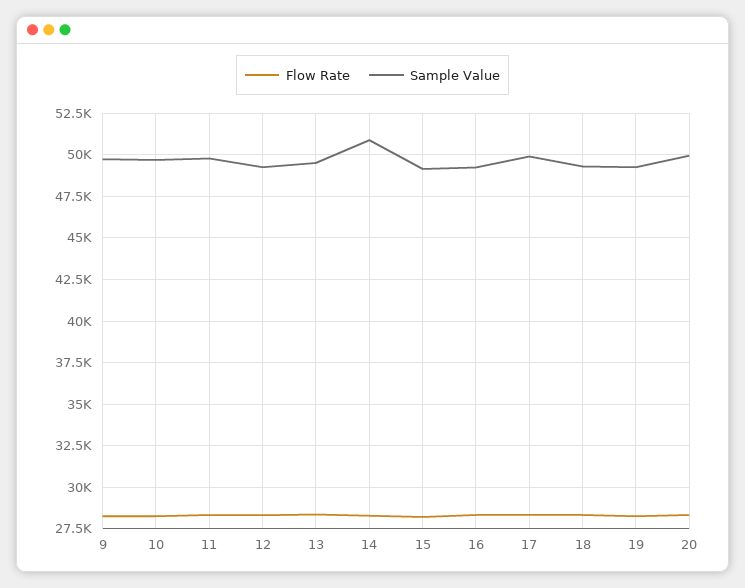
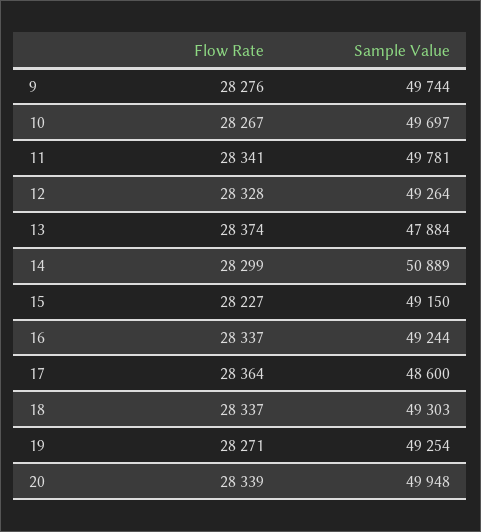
  {
    "Flow Rate": {
      "9": 28276,
      "10": 28267,
      "11": 28341,
      "12": 28328,
      "13": 28374,
      "14": 28299,
      "15": 28227,
      "16": 28337,
      "17": 28364,
      "18": 28337,
      "19": 28271,
      "20": 28339
    },
    "Sample Value": {
      "9": 49744,
      "10": 49697,
      "11": 49781,
      "12": 49264,
-     "13": 49500,
+     "13": 47884,
      "14": 50889,
      "15": 49150,
      "16": 49244,
-     "17": 50000,
+     "17": 48600,
      "18": 49303,
      "19": 49254,
      "20": 49948
    }
  }

